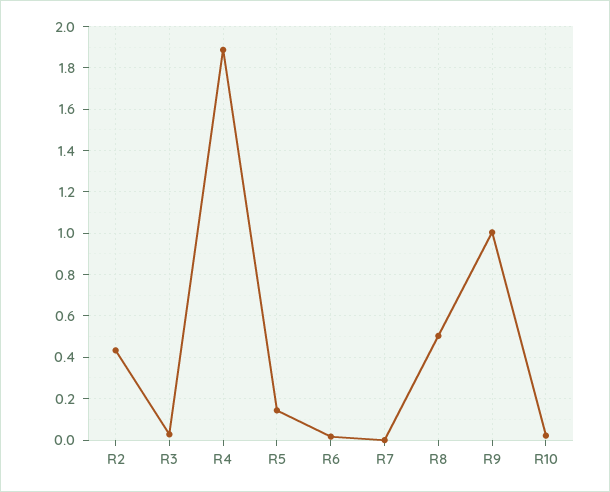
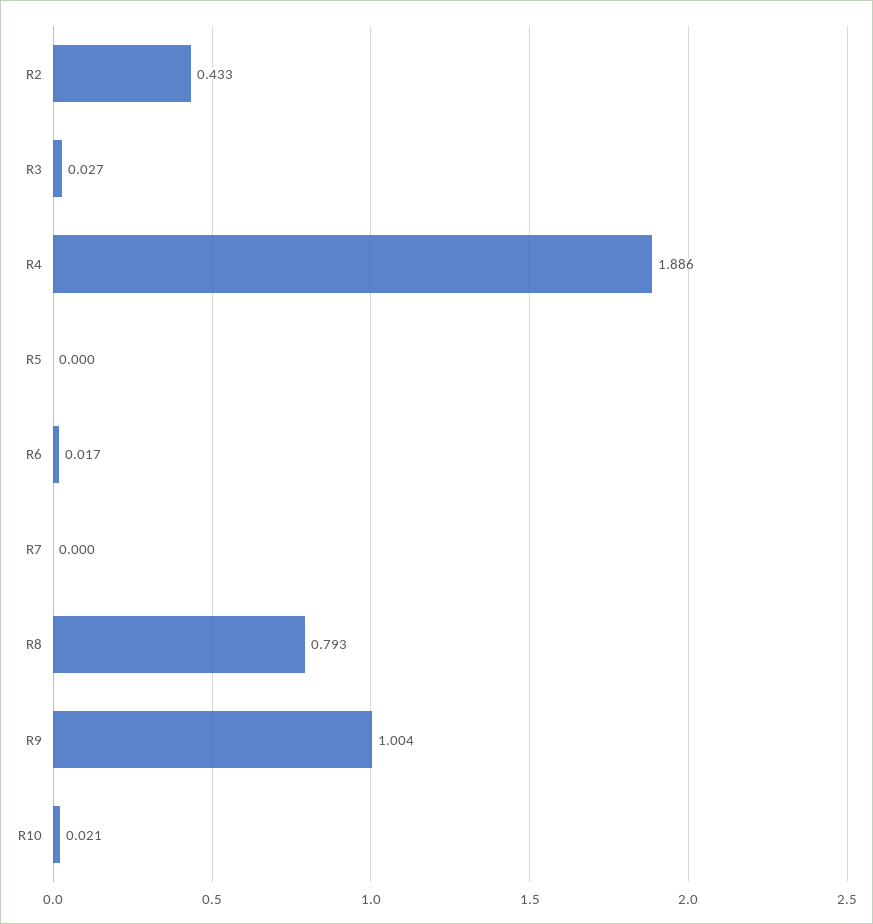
  {
    "R2": 0.433,
    "R3": 0.027,
    "R4": 1.886,
-   "R5": 0.15,
+   "R5": 0,
    "R6": 0.017,
    "R7": 0,
-   "R8": 0.5,
+   "R8": 0.793,
    "R9": 1.004,
    "R10": 0.021
  }

